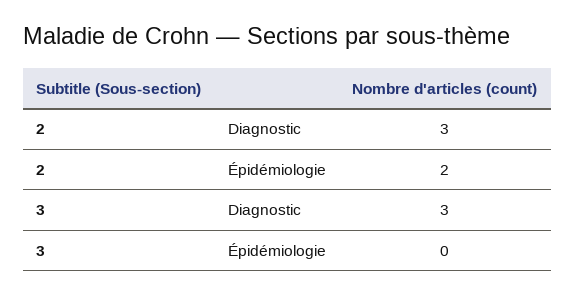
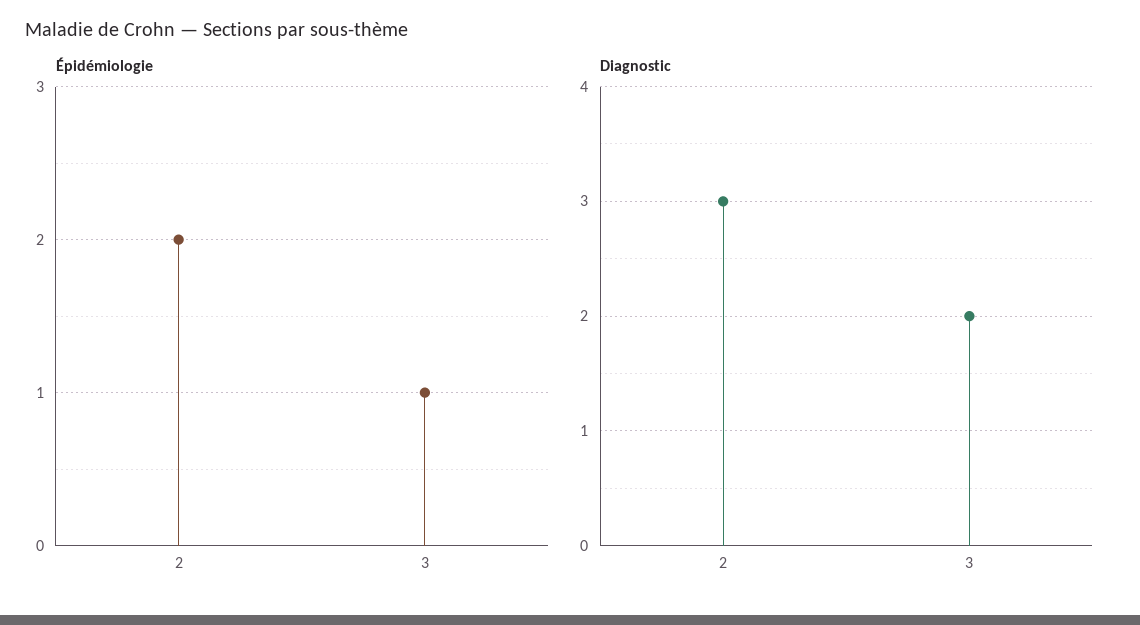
  {
    "Diagnostic": {
      "2": 3,
-     "3": 3
+     "3": 2
    },
    "Épidémiologie": {
      "2": 2,
-     "3": 0
+     "3": 1
    }
  }

